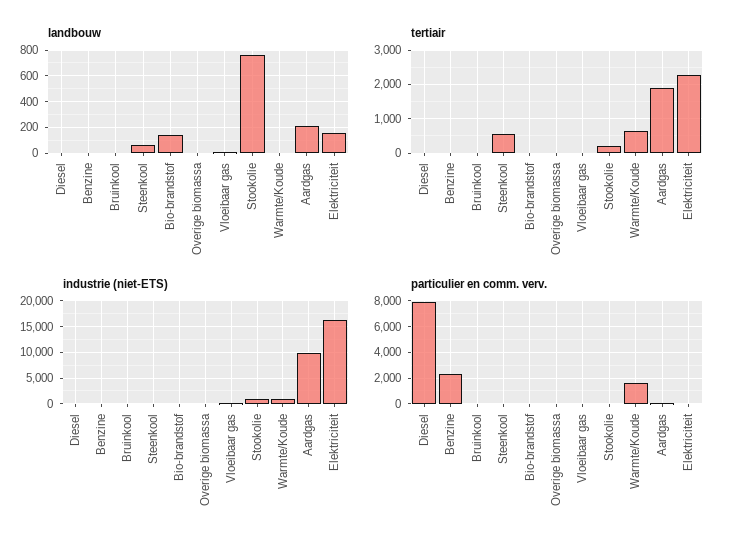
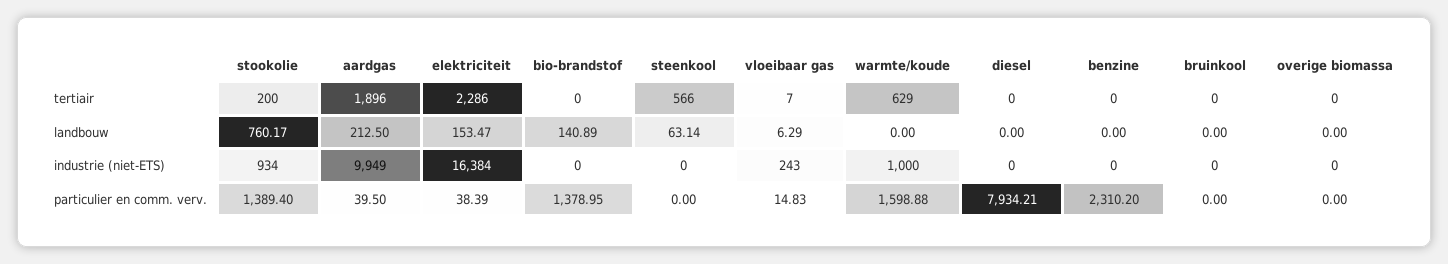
  {
    "landbouw": {
      "Diesel": 0,
      "Benzine": 0,
      "Bruinkool": 0,
      "Steenkool": 63.14,
      "Bio-brandstof": 140.89,
      "Overige biomassa": 0,
      "Vloeibaar gas": 6.29,
      "Stookolie": 760.17,
      "Warmte/Koude": 0,
      "Aardgas": 212.5,
      "Elektriciteit": 153.47
    },
    "tertiair": {
      "Diesel": 0,
      "Benzine": 0,
      "Bruinkool": 0,
      "Steenkool": 566,
      "Bio-brandstof": 0,
      "Overige biomassa": 0,
      "Vloeibaar gas": 7,
      "Stookolie": 200,
      "Warmte/Koude": 629,
      "Aardgas": 1896,
      "Elektriciteit": 2286
    },
    "industrie (niet-ETS)": {
      "Diesel": 0,
      "Benzine": 0,
      "Bruinkool": 0,
      "Steenkool": 0,
      "Bio-brandstof": 0,
      "Overige biomassa": 0,
      "Vloeibaar gas": 243,
      "Stookolie": 934,
      "Warmte/Koude": 1000,
      "Aardgas": 9949,
      "Elektriciteit": 16384
    },
    "particulier en comm. verv.": {
      "Diesel": 7934.21,
      "Benzine": 2310.2,
      "Bruinkool": 0,
      "Steenkool": 0,
-     "Bio-brandstof": 0,
+     "Bio-brandstof": 1378.95,
      "Overige biomassa": 0,
      "Vloeibaar gas": 14.83,
-     "Stookolie": 0,
+     "Stookolie": 1389.4,
      "Warmte/Koude": 1598.88,
      "Aardgas": 39.5,
      "Elektriciteit": 38.39
    }
  }

